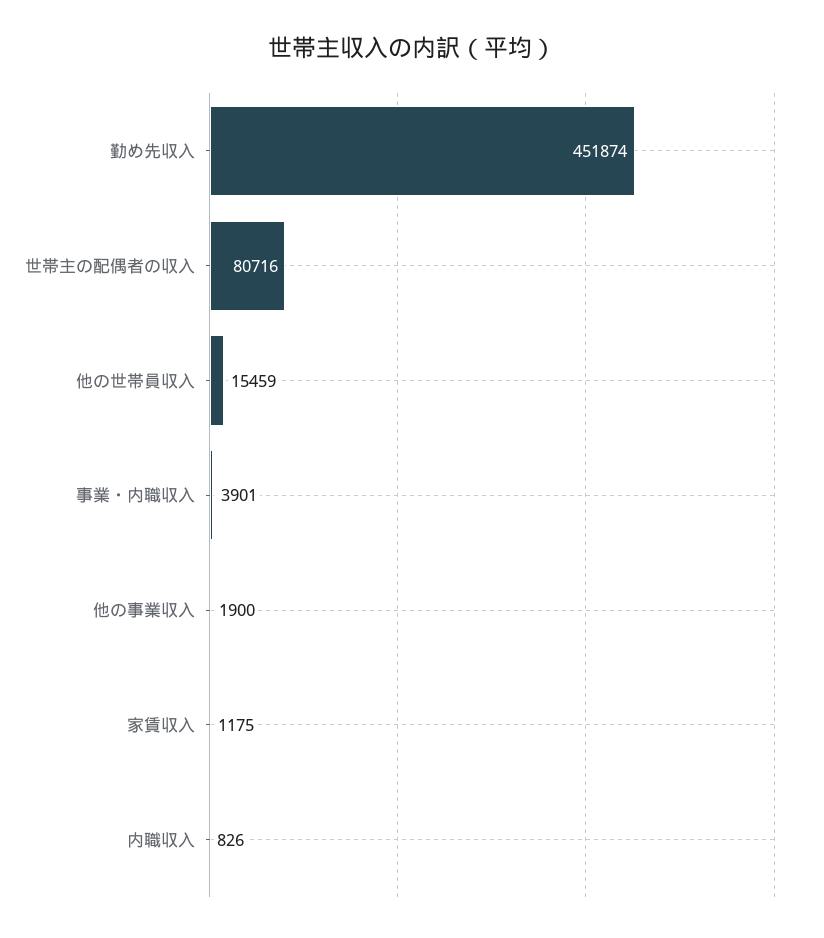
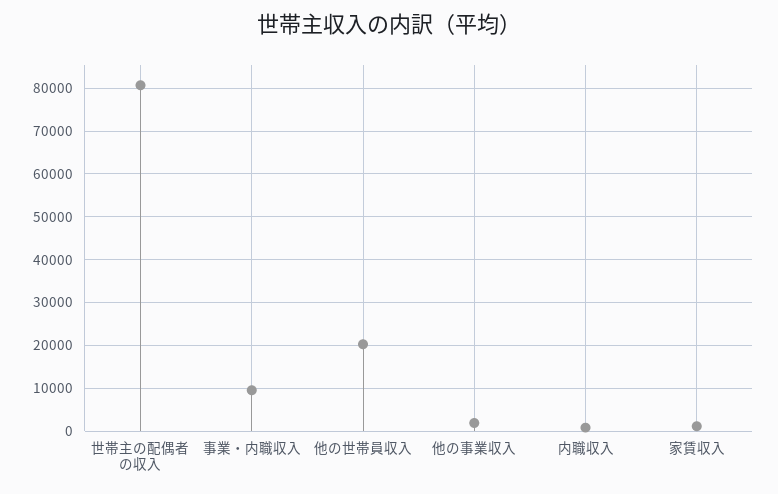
  {
-   "勤め先収入": 451874,
    "世帯主の配偶者の収入": 80716,
-   "他の世帯員収入": 15459,
+   "他の世帯員収入": 20000,
-   "事業・内職収入": 3901,
+   "事業・内職収入": 10000,
    "他の事業収入": 1900,
    "家賃収入": 1175,
    "内職収入": 826
  }

